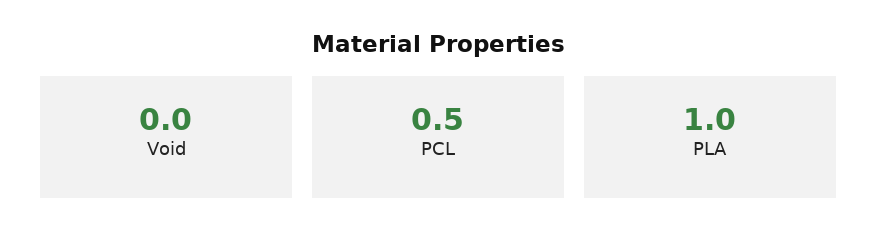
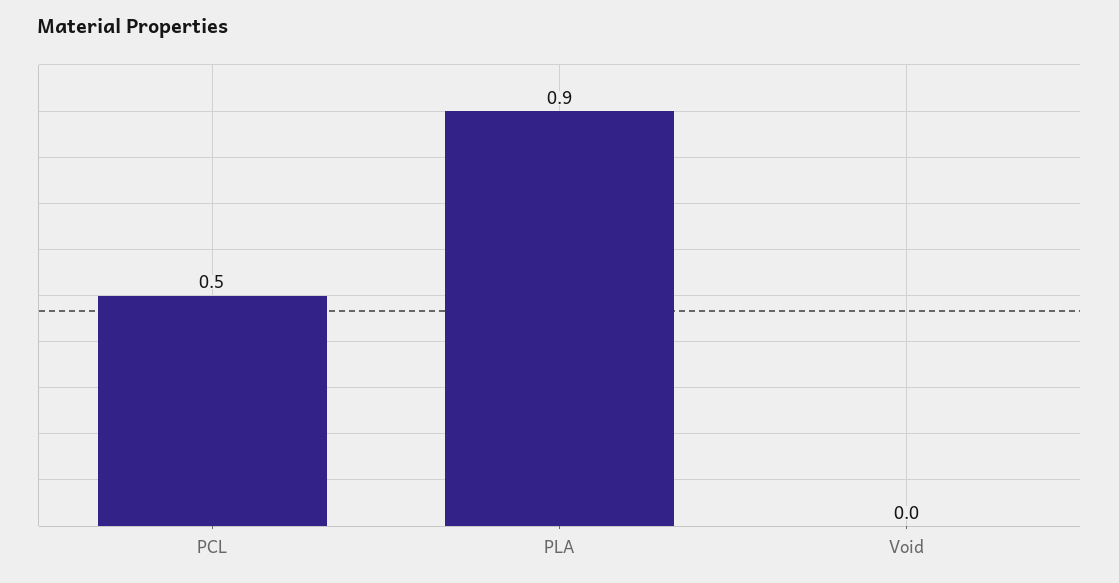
  {
    "Void": 0,
    "PCL": 0.5,
-   "PLA": 1
+   "PLA": 0.9
  }

